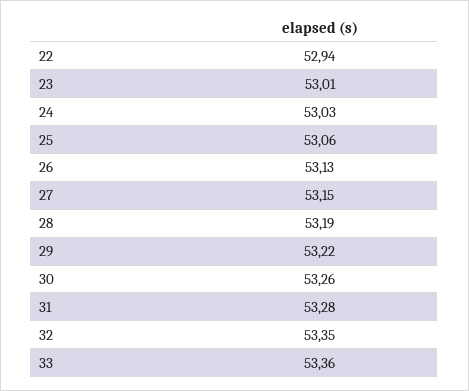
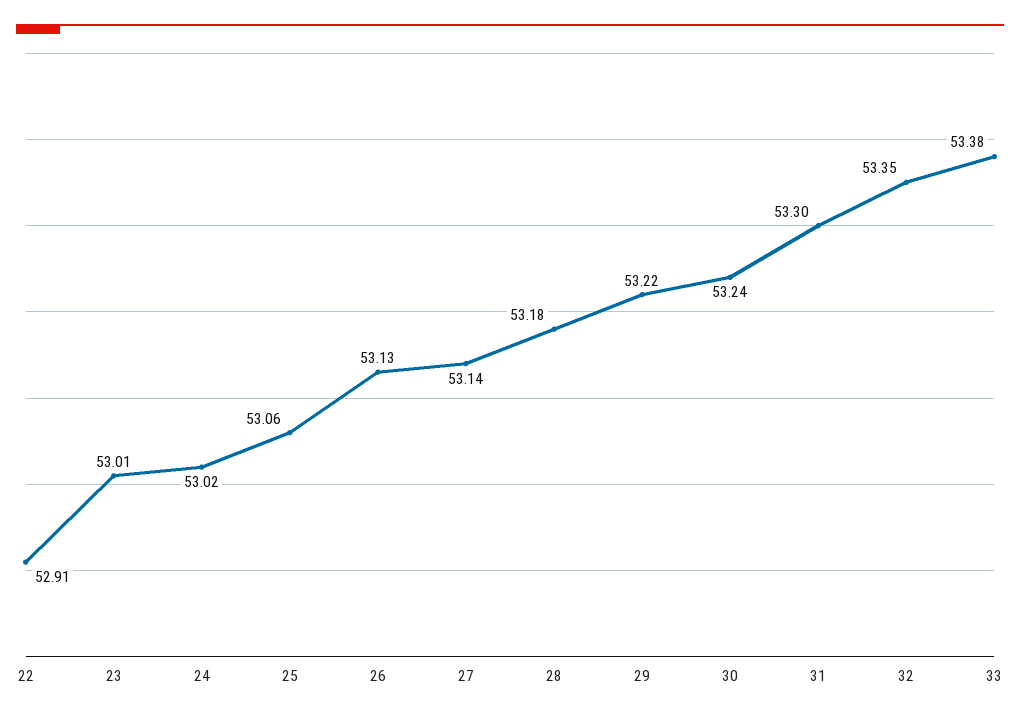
  {
-   "22": 52.94,
+   "22": 52.91,
    "23": 53.01,
-   "24": 53.03,
+   "24": 53.02,
    "25": 53.06,
    "26": 53.13,
-   "27": 53.15,
+   "27": 53.14,
-   "28": 53.19,
+   "28": 53.18,
    "29": 53.22,
-   "30": 53.26,
+   "30": 53.24,
-   "31": 53.28,
+   "31": 53.3,
    "32": 53.35,
-   "33": 53.36
+   "33": 53.38
  }

